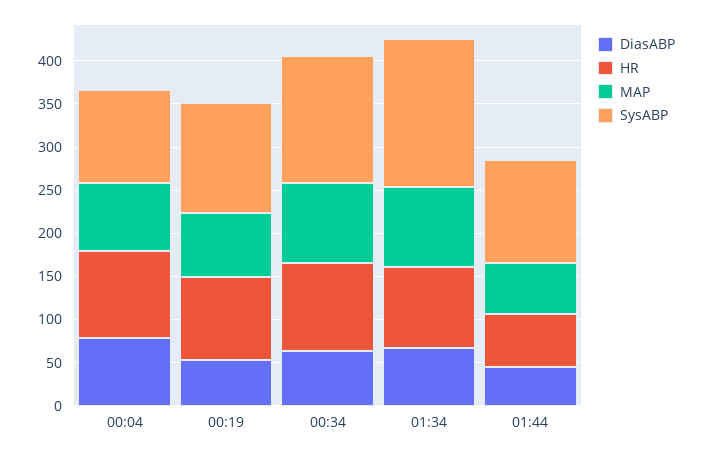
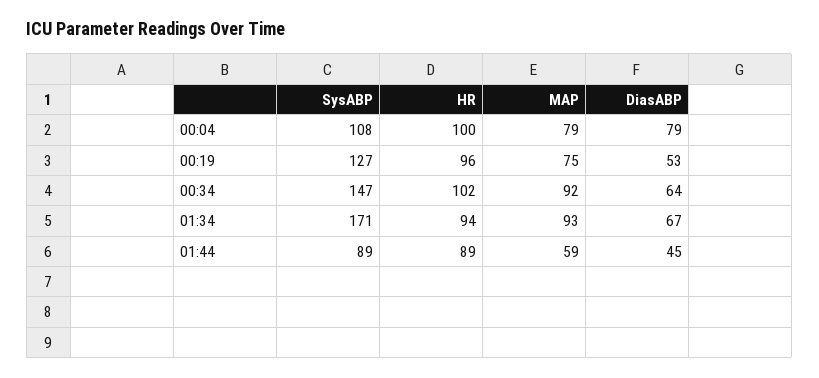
  {
    "DiasABP": {
      "00:04": 79,
      "00:19": 53,
      "00:34": 64,
      "01:34": 67,
      "01:44": 45
    },
    "HR": {
      "00:04": 100,
      "00:19": 96,
      "00:34": 102,
      "01:34": 94,
-     "01:44": 60
+     "01:44": 89
    },
    "MAP": {
      "00:04": 79,
      "00:19": 75,
      "00:34": 92,
      "01:34": 93,
      "01:44": 59
    },
    "SysABP": {
      "00:04": 108,
      "00:19": 127,
      "00:34": 147,
      "01:34": 171,
-     "01:44": 120
+     "01:44": 89
    }
  }

